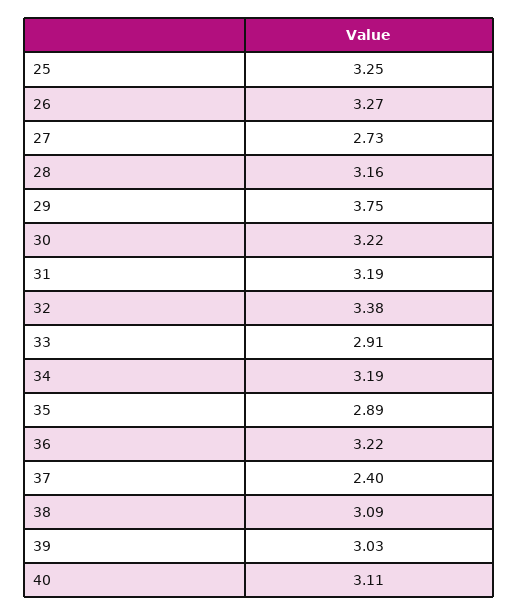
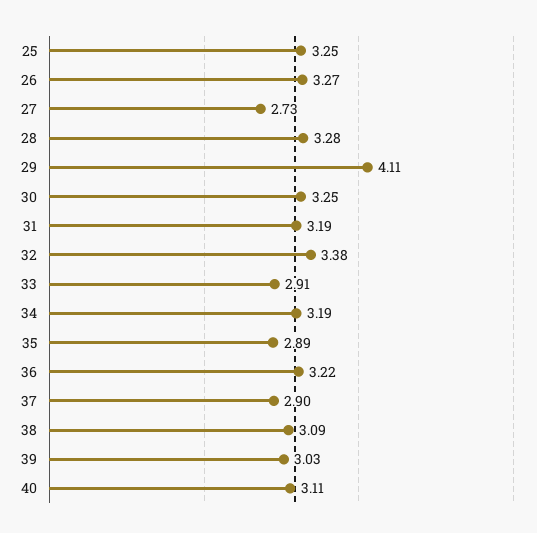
  {
    "25": 3.25,
    "26": 3.27,
    "27": 2.73,
-   "28": 3.16,
+   "28": 3.28,
-   "29": 3.75,
+   "29": 4.11,
-   "30": 3.22,
+   "30": 3.25,
    "31": 3.19,
    "32": 3.38,
    "33": 2.91,
    "34": 3.19,
    "35": 2.89,
    "36": 3.22,
-   "37": 2.4,
+   "37": 2.9,
    "38": 3.09,
    "39": 3.03,
    "40": 3.11
  }

